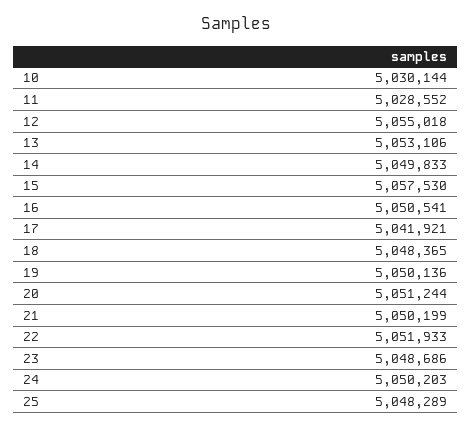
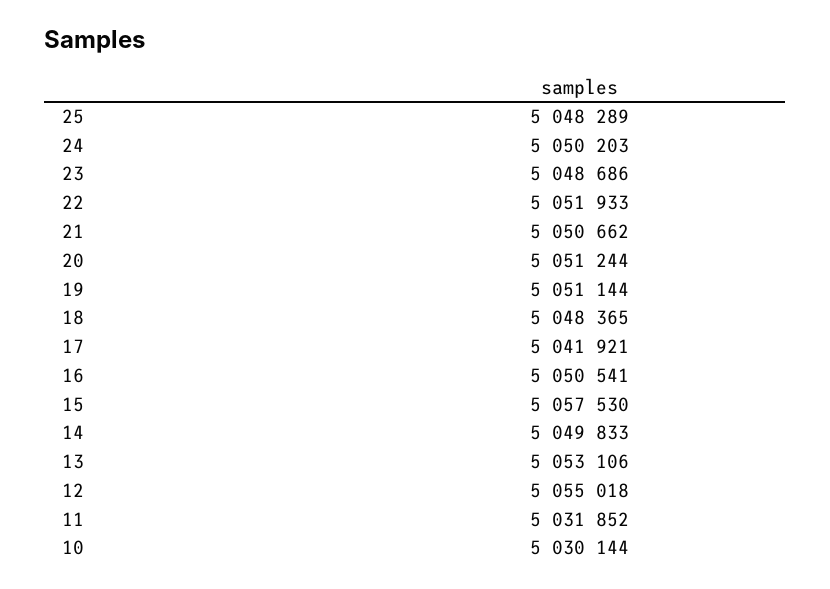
  {
    "10": 5030144,
-   "11": 5028552,
+   "11": 5031852,
    "12": 5055018,
    "13": 5053106,
    "14": 5049833,
    "15": 5057530,
    "16": 5050541,
    "17": 5041921,
    "18": 5048365,
-   "19": 5050136,
+   "19": 5051144,
    "20": 5051244,
-   "21": 5050199,
+   "21": 5050662,
    "22": 5051933,
    "23": 5048686,
    "24": 5050203,
    "25": 5048289
  }

